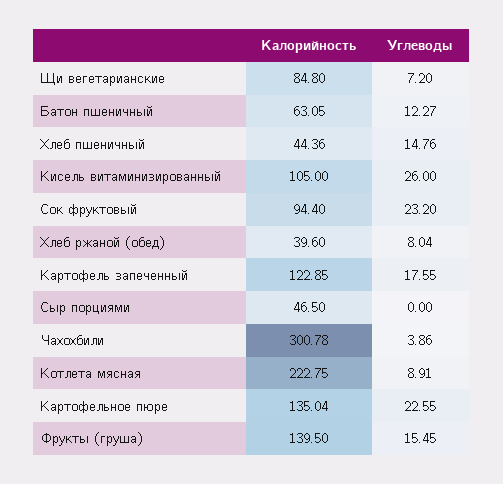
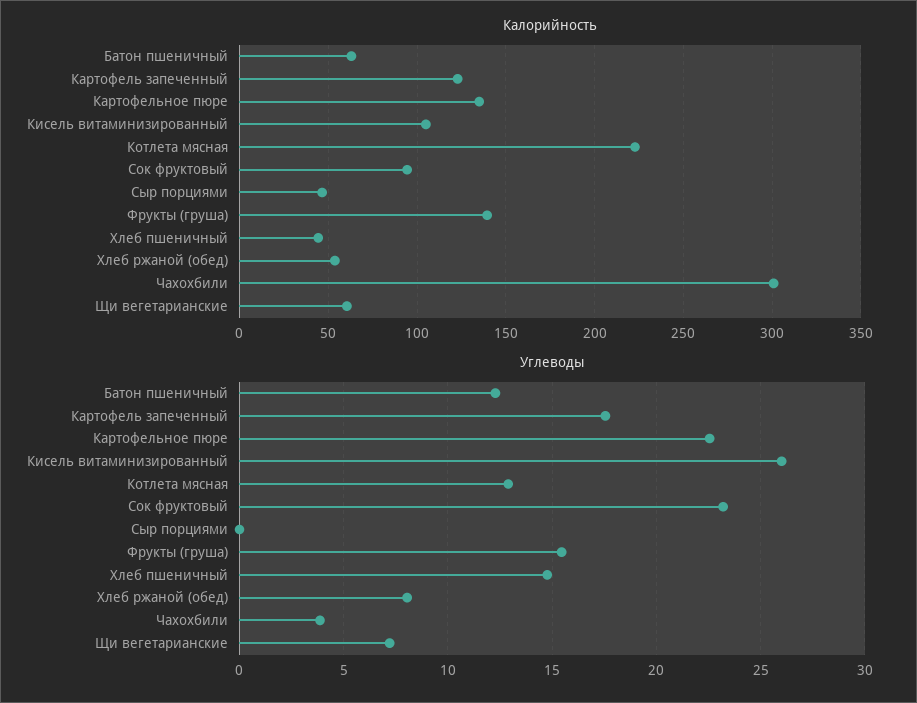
  {
    "Калорийность": {
-     "Щи вегетарианские": 84.8,
+     "Щи вегетарианские": 60,
      "Батон пшеничный": 63.05,
      "Хлеб пшеничный": 44.36,
      "Кисель витаминизированный": 105,
      "Сок фруктовый": 94.4,
-     "Хлеб ржаной (обед)": 39.6,
+     "Хлеб ржаной (обед)": 55,
      "Картофель запеченный": 122.85,
      "Сыр порциями": 46.5,
      "Чахохбили": 300.78,
      "Котлета мясная": 222.75,
      "Картофельное пюре": 135.04,
      "Фрукты (груша)": 139.5
    },
    "Углеводы": {
      "Щи вегетарианские": 7.2,
      "Батон пшеничный": 12.27,
      "Хлеб пшеничный": 14.76,
      "Кисель витаминизированный": 26,
      "Сок фруктовый": 23.2,
      "Хлеб ржаной (обед)": 8.04,
      "Картофель запеченный": 17.55,
      "Сыр порциями": 0,
      "Чахохбили": 3.86,
-     "Котлета мясная": 8.91,
+     "Котлета мясная": 13,
      "Картофельное пюре": 22.55,
      "Фрукты (груша)": 15.45
    }
  }

